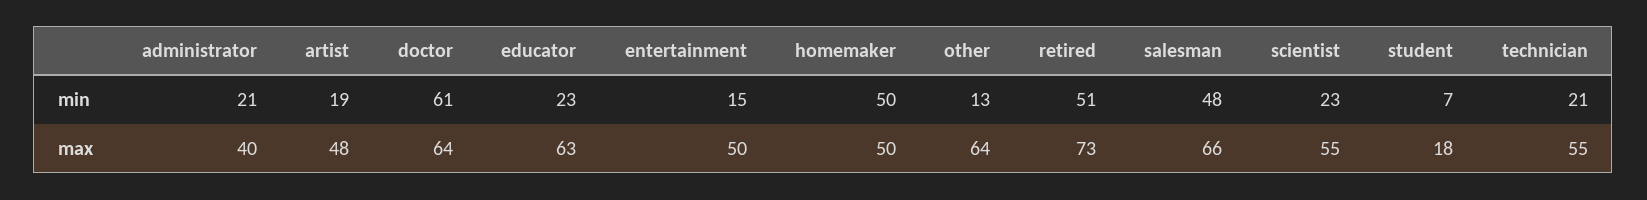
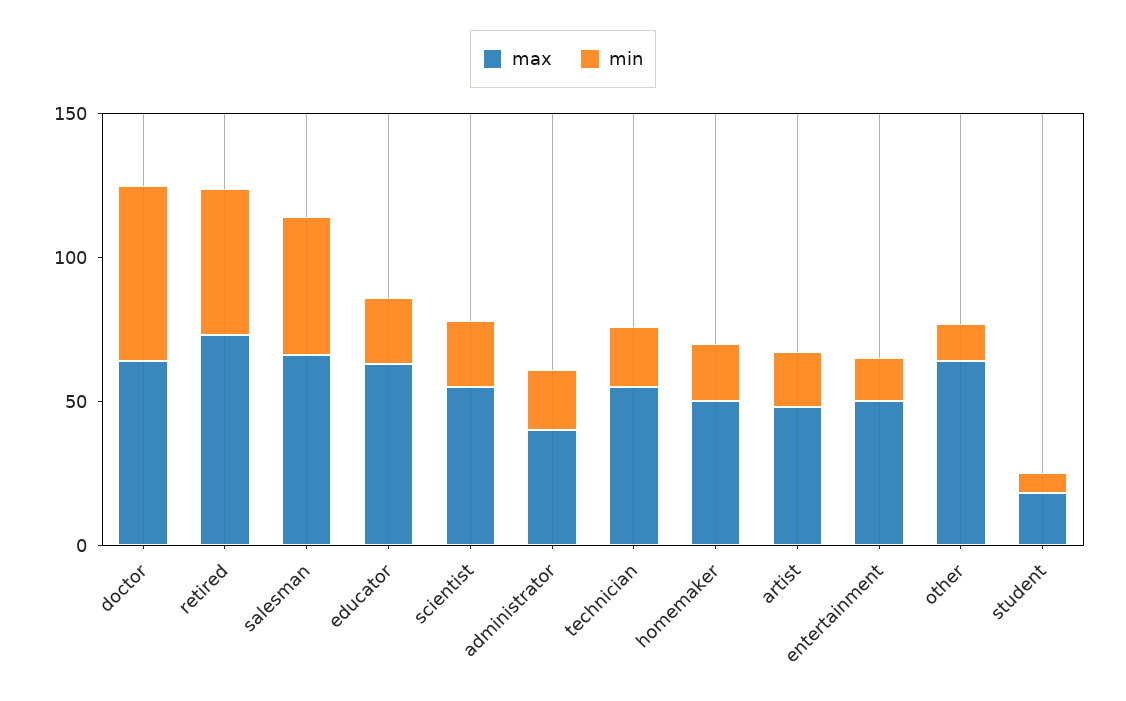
  {
    "min": {
      "administrator": 21,
      "artist": 19,
      "doctor": 61,
      "educator": 23,
      "entertainment": 15,
-     "homemaker": 50,
+     "homemaker": 20,
      "other": 13,
      "retired": 51,
      "salesman": 48,
      "scientist": 23,
      "student": 7,
      "technician": 21
    },
    "max": {
      "administrator": 40,
      "artist": 48,
      "doctor": 64,
      "educator": 63,
      "entertainment": 50,
      "homemaker": 50,
      "other": 64,
      "retired": 73,
      "salesman": 66,
      "scientist": 55,
      "student": 18,
      "technician": 55
    }
  }

